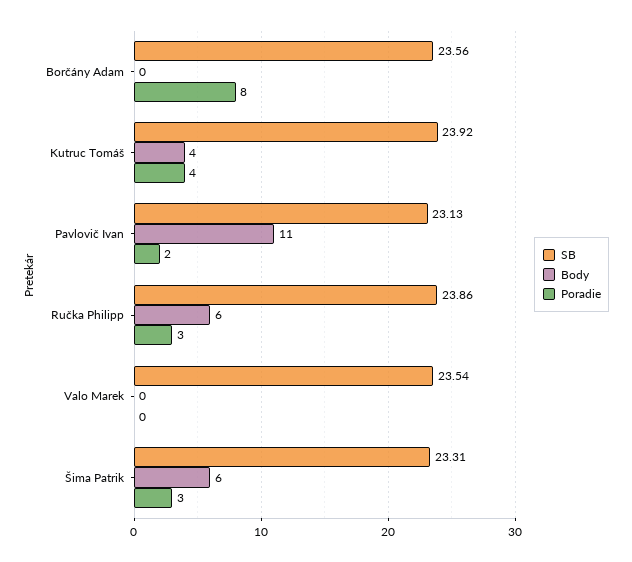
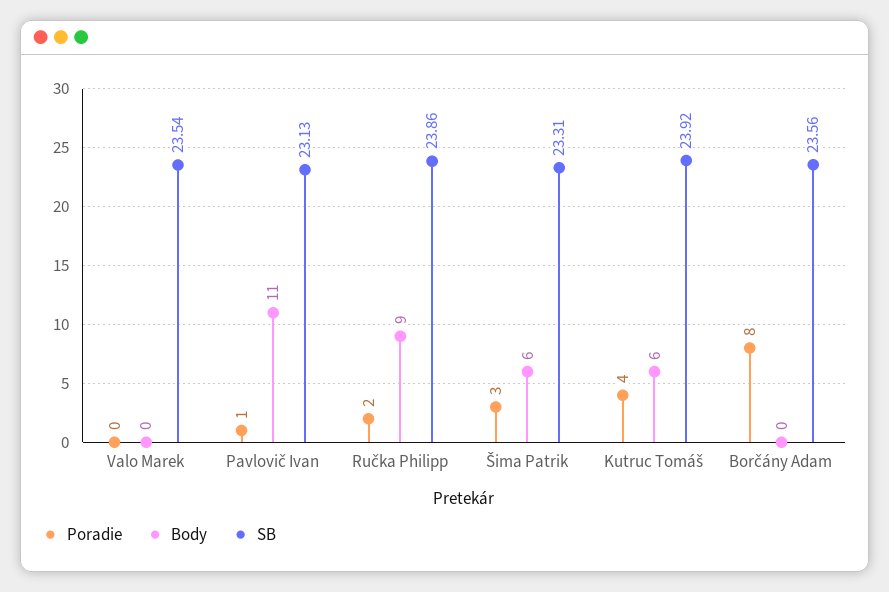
  {
    "SB": {
      "Borčány Adam": 23.56,
      "Kutruc Tomáš": 23.92,
      "Pavlovič Ivan": 23.13,
      "Ručka Philipp": 23.86,
      "Valo Marek": 23.54,
      "Šima Patrik": 23.31
    },
    "Body": {
      "Borčány Adam": 0,
-     "Kutruc Tomáš": 4,
+     "Kutruc Tomáš": 6,
      "Pavlovič Ivan": 11,
-     "Ručka Philipp": 6,
+     "Ručka Philipp": 9,
      "Valo Marek": 0,
      "Šima Patrik": 6
    },
    "Poradie": {
      "Borčány Adam": 8,
      "Kutruc Tomáš": 4,
-     "Pavlovič Ivan": 2,
+     "Pavlovič Ivan": 1,
-     "Ručka Philipp": 3,
+     "Ručka Philipp": 2,
      "Valo Marek": 0,
      "Šima Patrik": 3
    }
  }

